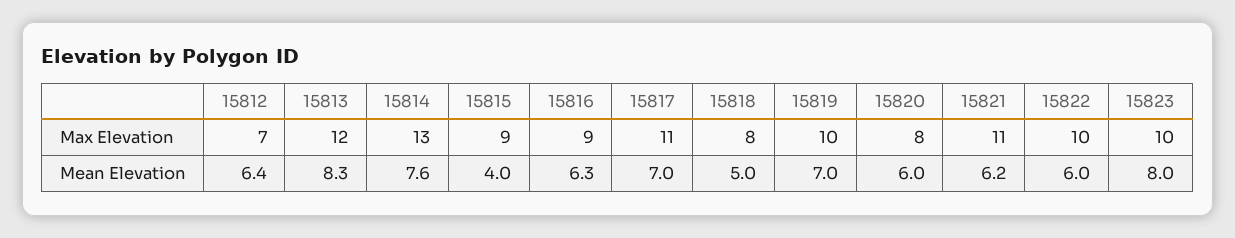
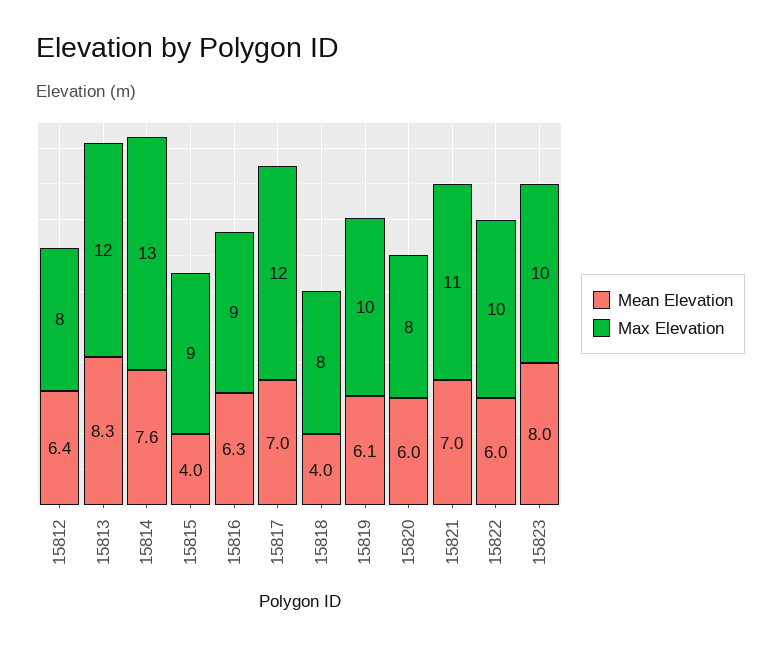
  {
    "Max Elevation": {
-     "15812": 7,
+     "15812": 8,
      "15813": 12,
      "15814": 13,
      "15815": 9,
      "15816": 9,
-     "15817": 11,
+     "15817": 12,
      "15818": 8,
      "15819": 10,
      "15820": 8,
      "15821": 11,
      "15822": 10,
      "15823": 10
    },
    "Mean Elevation": {
      "15812": 6.4,
      "15813": 8.3,
      "15814": 7.6,
      "15815": 4,
      "15816": 6.3,
      "15817": 7,
-     "15818": 5,
+     "15818": 4,
-     "15819": 7,
+     "15819": 6.1,
      "15820": 6,
-     "15821": 6.2,
+     "15821": 7,
      "15822": 6,
      "15823": 8
    }
  }

